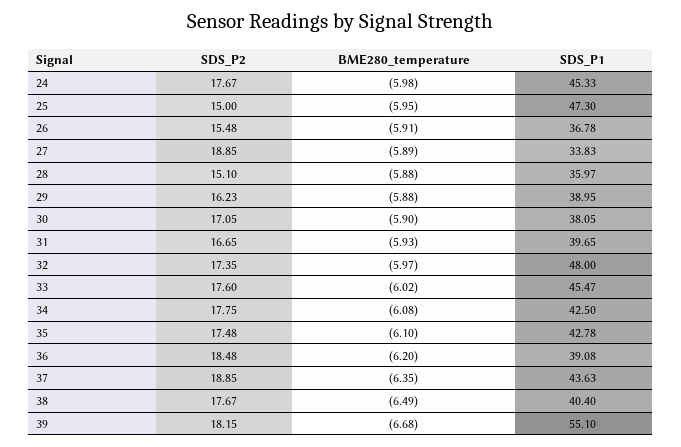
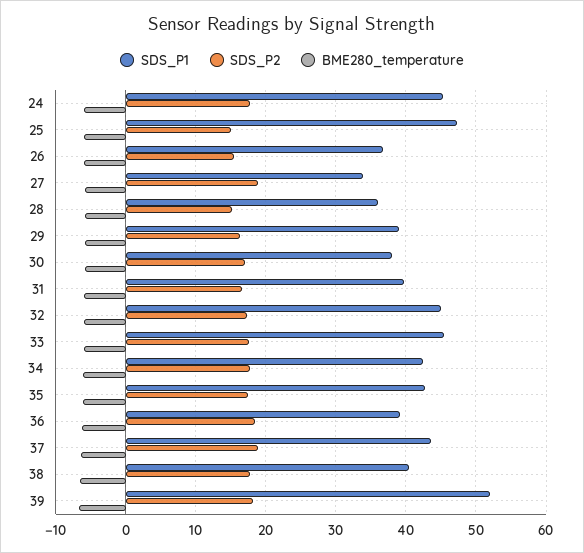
  {
    "SDS_P2": {
      "24": 17.67,
      "25": 15,
      "26": 15.48,
      "27": 18.85,
      "28": 15.1,
      "29": 16.23,
      "30": 17.05,
      "31": 16.65,
      "32": 17.35,
      "33": 17.6,
      "34": 17.75,
      "35": 17.48,
      "36": 18.48,
      "37": 18.85,
      "38": 17.67,
      "39": 18.15
    },
    "BME280_temperature": {
      "24": -5.98,
      "25": -5.95,
      "26": -5.91,
      "27": -5.89,
      "28": -5.88,
      "29": -5.88,
      "30": -5.9,
      "31": -5.93,
      "32": -5.97,
      "33": -6.02,
      "34": -6.08,
      "35": -6.1,
      "36": -6.2,
      "37": -6.35,
      "38": -6.49,
      "39": -6.68
    },
    "SDS_P1": {
      "24": 45.33,
      "25": 47.3,
      "26": 36.78,
      "27": 33.83,
      "28": 35.97,
      "29": 38.95,
      "30": 38.05,
      "31": 39.65,
-     "32": 48,
+     "32": 45,
      "33": 45.47,
      "34": 42.5,
      "35": 42.78,
      "36": 39.08,
      "37": 43.63,
      "38": 40.4,
-     "39": 55.1
+     "39": 52
    }
  }

